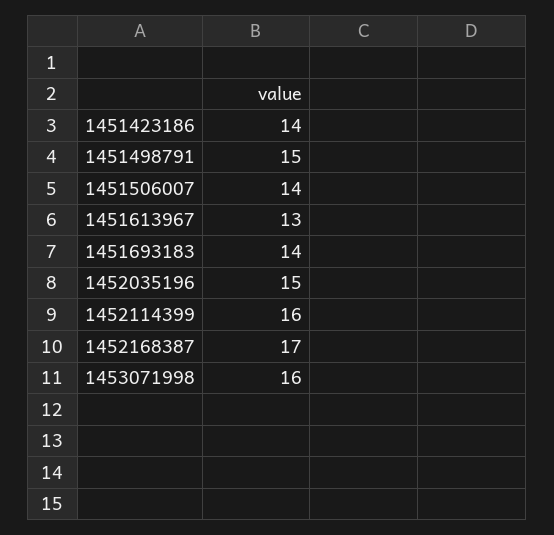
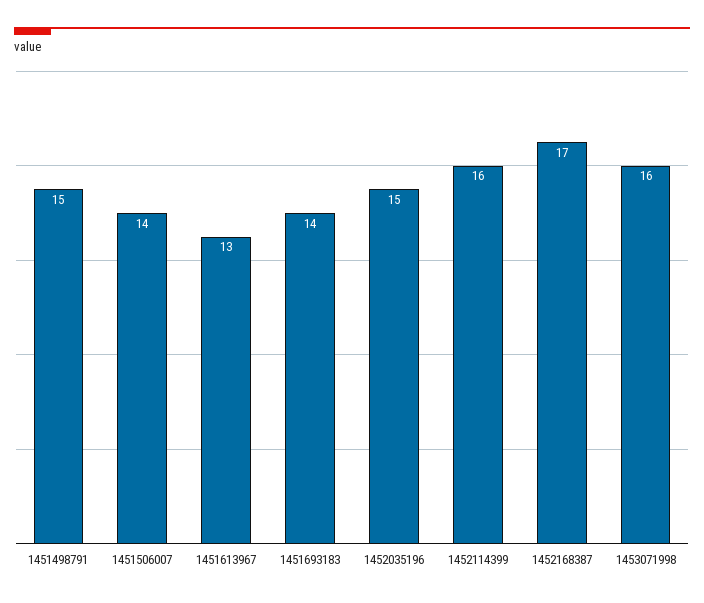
  {
-   "1451423186": 14,
    "1451498791": 15,
    "1451506007": 14,
    "1451613967": 13,
    "1451693183": 14,
    "1452035196": 15,
    "1452114399": 16,
    "1452168387": 17,
    "1453071998": 16
  }

